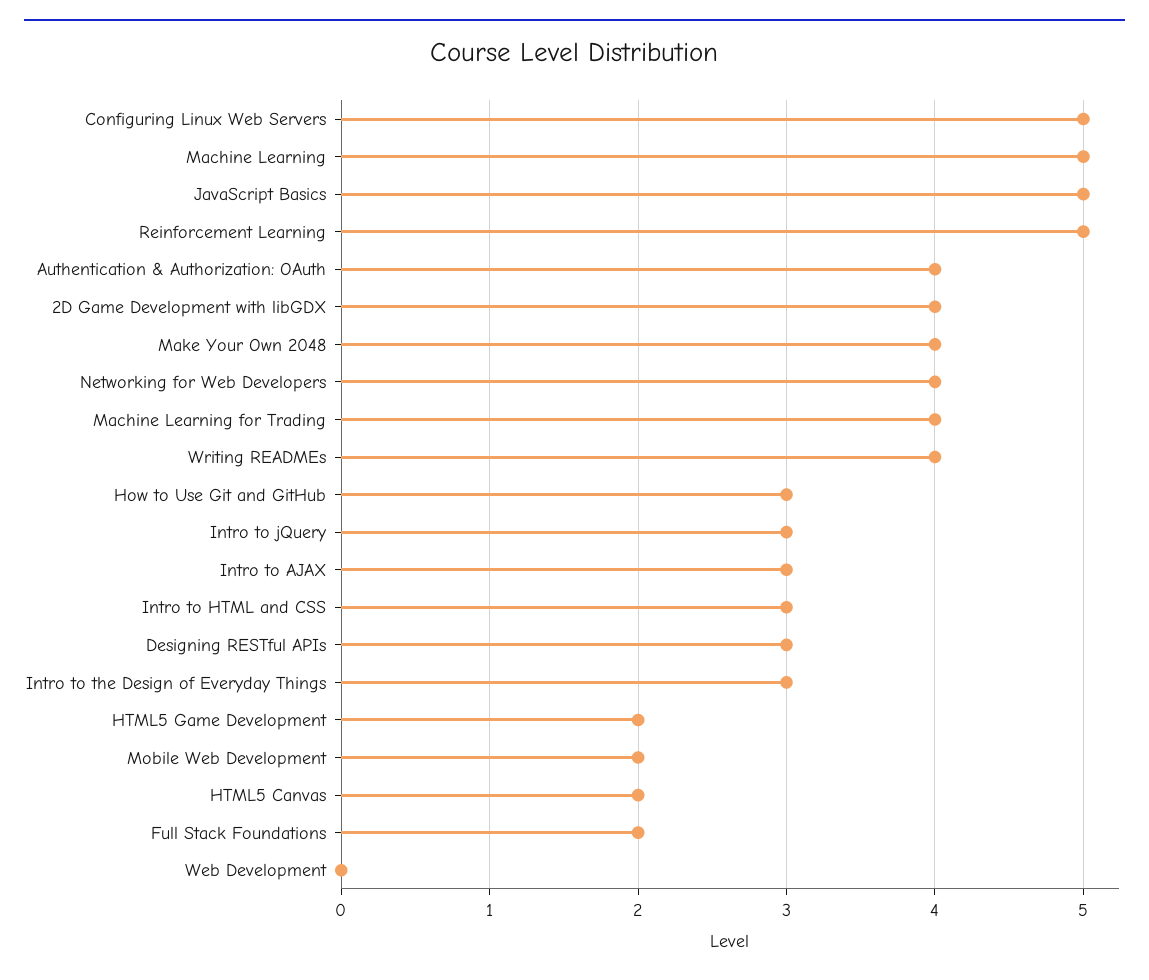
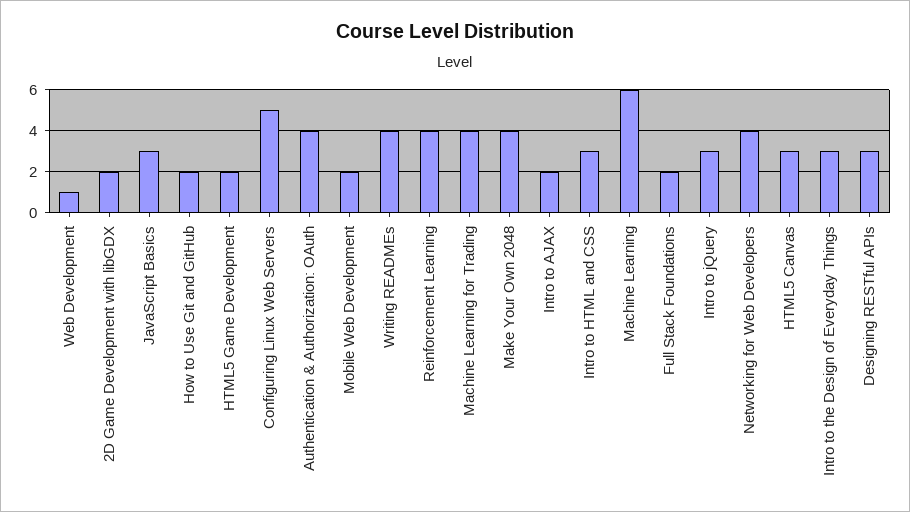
  {
    "Configuring Linux Web Servers": 5,
-   "Machine Learning": 5,
+   "Machine Learning": 6,
-   "JavaScript Basics": 5,
+   "JavaScript Basics": 3,
-   "Reinforcement Learning": 5,
+   "Reinforcement Learning": 4,
    "Authentication & Authorization: OAuth": 4,
-   "2D Game Development with libGDX": 4,
+   "2D Game Development with libGDX": 2,
    "Make Your Own 2048": 4,
    "Networking for Web Developers": 4,
    "Machine Learning for Trading": 4,
    "Writing READMEs": 4,
-   "How to Use Git and GitHub": 3,
+   "How to Use Git and GitHub": 2,
    "Intro to jQuery": 3,
-   "Intro to AJAX": 3,
+   "Intro to AJAX": 2,
    "Intro to HTML and CSS": 3,
    "Designing RESTful APIs": 3,
    "Intro to the Design of Everyday Things": 3,
    "HTML5 Game Development": 2,
    "Mobile Web Development": 2,
-   "HTML5 Canvas": 2,
+   "HTML5 Canvas": 3,
    "Full Stack Foundations": 2,
-   "Web Development": 0
+   "Web Development": 1
  }

